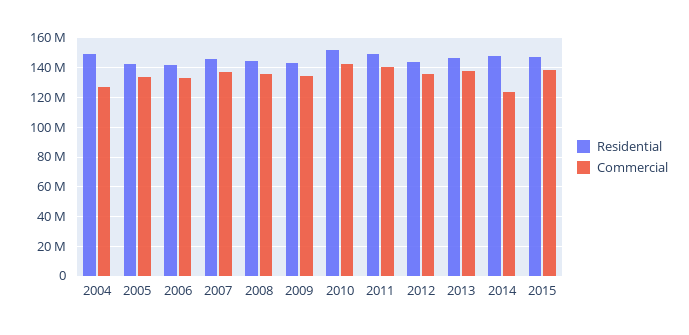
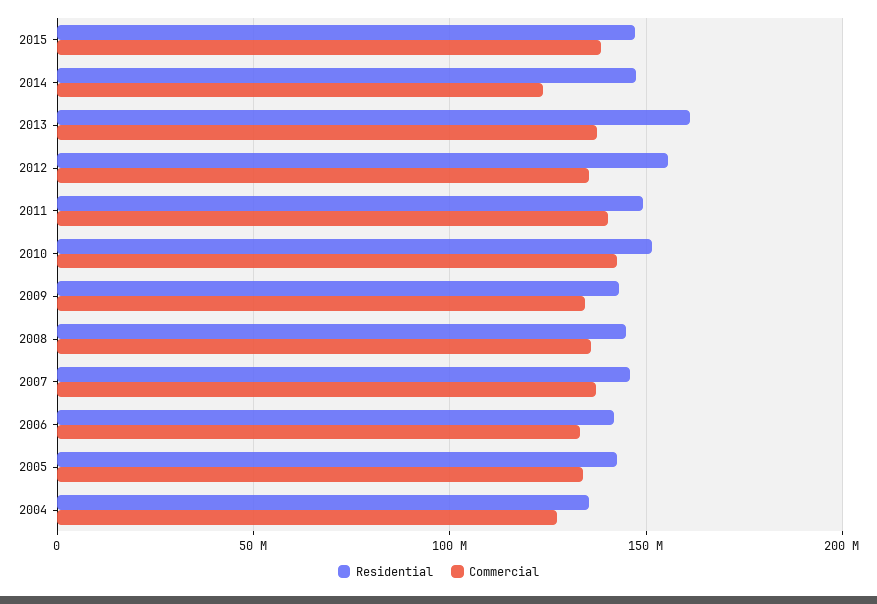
  {
    "Residential": {
-     "2004": 150000000,
+     "2004": 135000000,
      "2005": 145000000,
      "2006": 140000000,
      "2007": 145000000,
      "2008": 145000000,
      "2009": 145000000,
      "2010": 150000000,
      "2011": 150000000,
-     "2012": 145000000,
+     "2012": 155000000,
-     "2013": 145000000,
+     "2013": 160000000,
      "2014": 150000000,
      "2015": 145000000
    },
    "Commercial": {
      "2004": 125000000,
      "2005": 135000000,
      "2006": 135000000,
      "2007": 135000000,
      "2008": 135000000,
      "2009": 135000000,
      "2010": 145000000,
      "2011": 140000000,
      "2012": 135000000,
      "2013": 135000000,
      "2014": 125000000,
      "2015": 140000000
    }
  }

